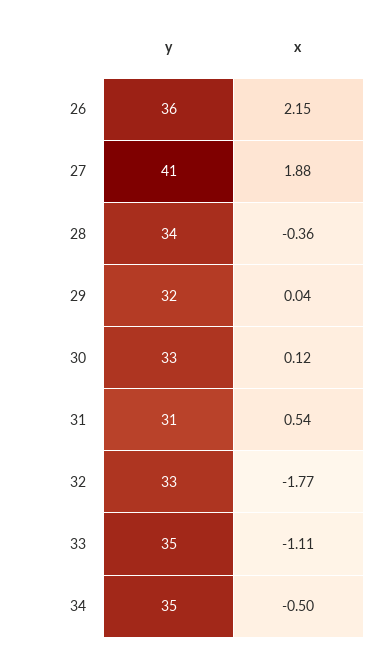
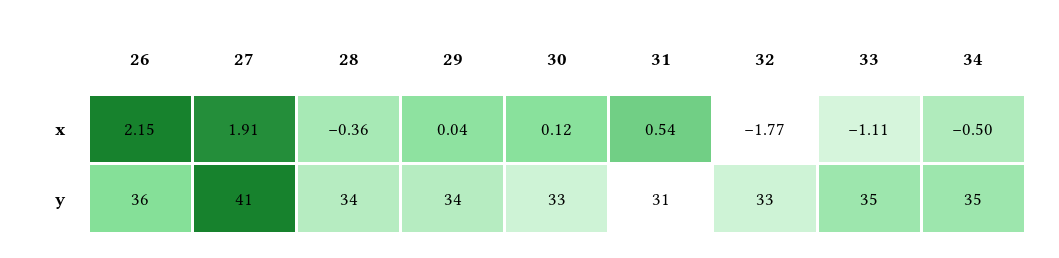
  {
    "y": {
      "26": 36,
      "27": 41,
      "28": 34,
-     "29": 32,
+     "29": 34,
      "30": 33,
      "31": 31,
      "32": 33,
      "33": 35,
      "34": 35
    },
    "x": {
      "26": 2.15,
-     "27": 1.88,
+     "27": 1.91,
      "28": -0.36,
      "29": 0.04,
      "30": 0.12,
      "31": 0.54,
      "32": -1.77,
      "33": -1.11,
      "34": -0.5
    }
  }

